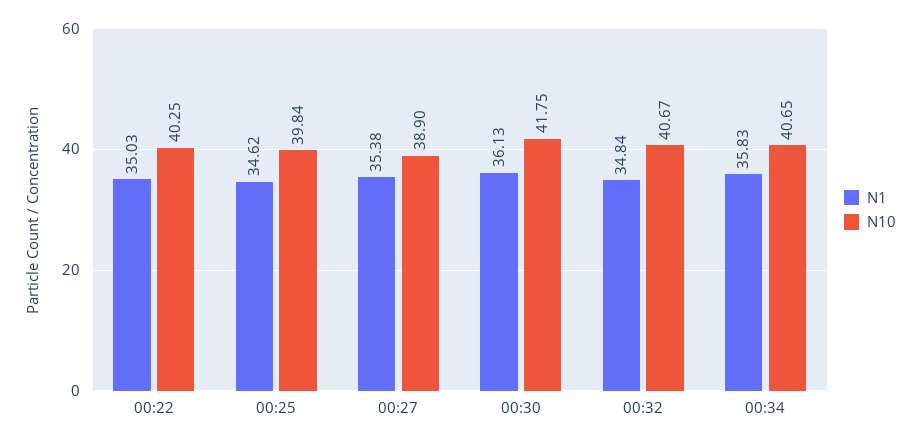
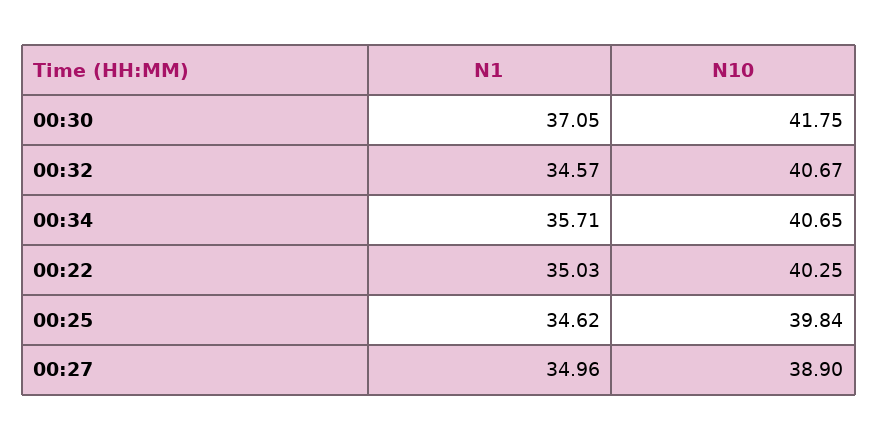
  {
    "N1": {
      "00:22": 35.03,
      "00:25": 34.62,
-     "00:27": 35.38,
+     "00:27": 34.96,
-     "00:30": 36.13,
+     "00:30": 37.05,
-     "00:32": 34.84,
+     "00:32": 34.57,
-     "00:34": 35.83
+     "00:34": 35.71
    },
    "N10": {
      "00:22": 40.25,
      "00:25": 39.84,
      "00:27": 38.9,
      "00:30": 41.75,
      "00:32": 40.67,
      "00:34": 40.65
    }
  }

